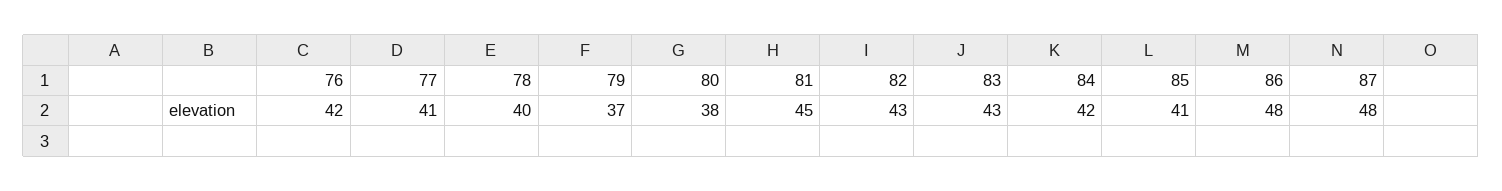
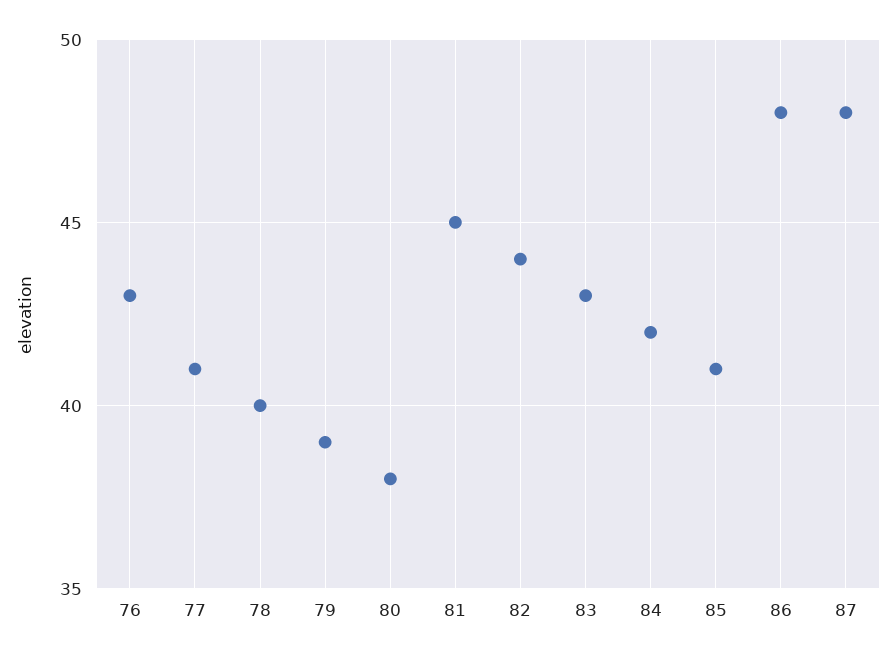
  {
-   "76": 42,
+   "76": 43,
    "77": 41,
    "78": 40,
-   "79": 37,
+   "79": 39,
    "80": 38,
    "81": 45,
-   "82": 43,
+   "82": 44,
    "83": 43,
    "84": 42,
    "85": 41,
    "86": 48,
    "87": 48
  }

